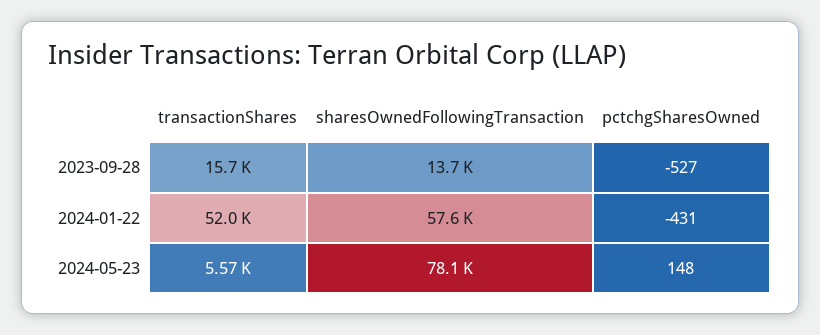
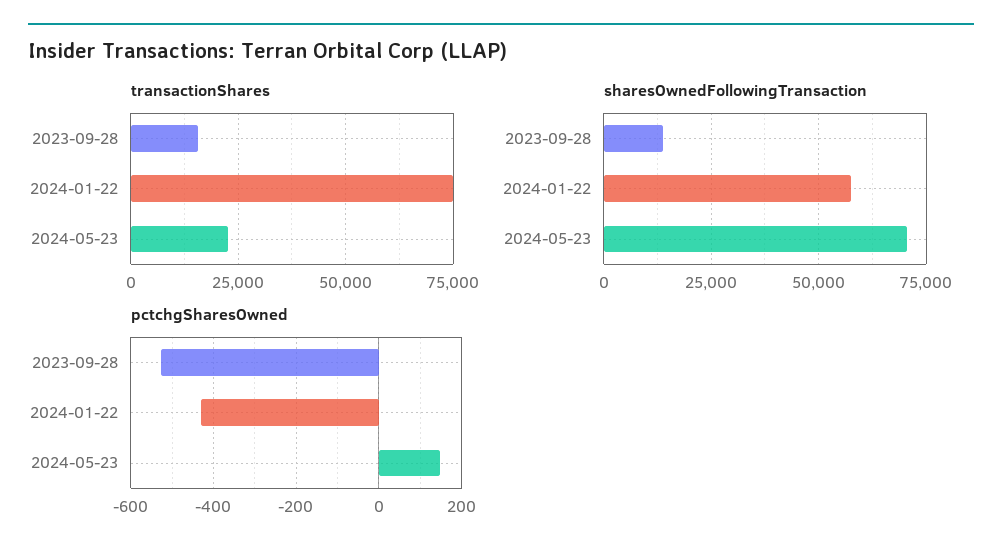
  {
    "transactionShares": {
      "2023-09-28": 15700,
-     "2024-01-22": 52000,
+     "2024-01-22": 75000,
-     "2024-05-23": 5570
+     "2024-05-23": 22500
    },
    "sharesOwnedFollowingTransaction": {
      "2023-09-28": 13700,
      "2024-01-22": 57600,
-     "2024-05-23": 78100
+     "2024-05-23": 70000
    },
    "pctchgSharesOwned": {
      "2023-09-28": -527,
      "2024-01-22": -431,
      "2024-05-23": 148
    }
  }

